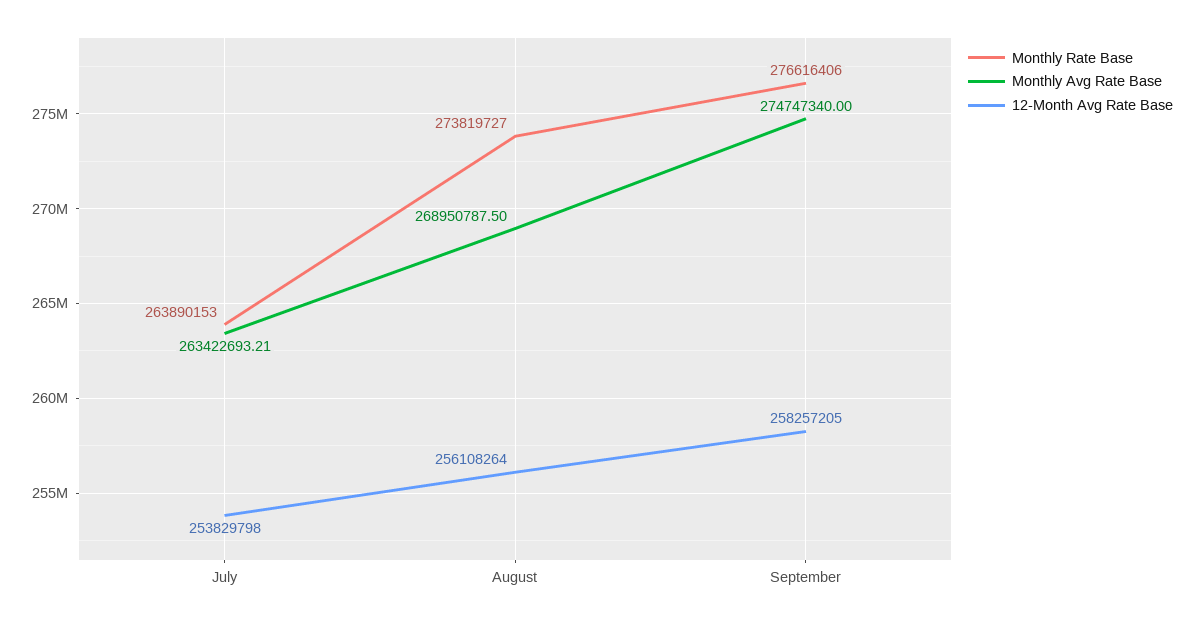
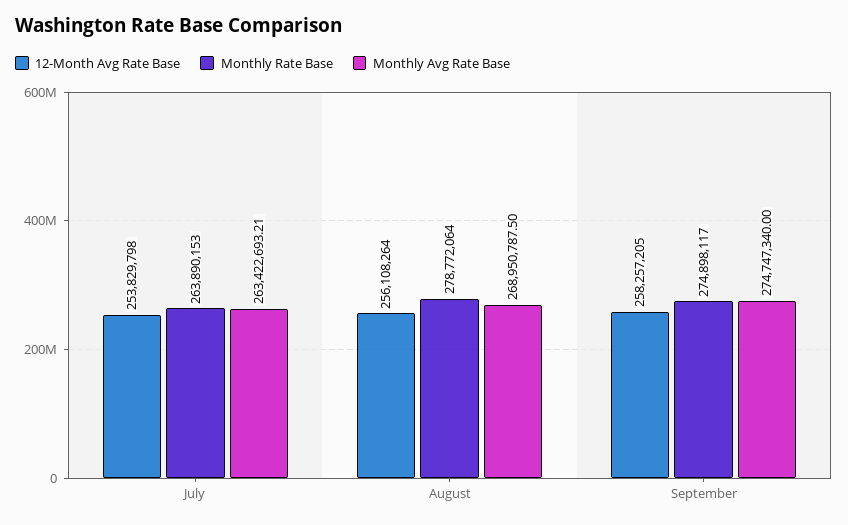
  {
    "Monthly Rate Base": {
      "July": 263890153,
-     "August": 273819727,
+     "August": 278772064,
-     "September": 276616406
+     "September": 274898117
    },
    "Monthly Avg Rate Base": {
      "July": 263422693.21,
      "August": 268950787.5,
      "September": 274747340
    },
    "12-Month Avg Rate Base": {
      "July": 253829798,
      "August": 256108264,
      "September": 258257205
    }
  }

